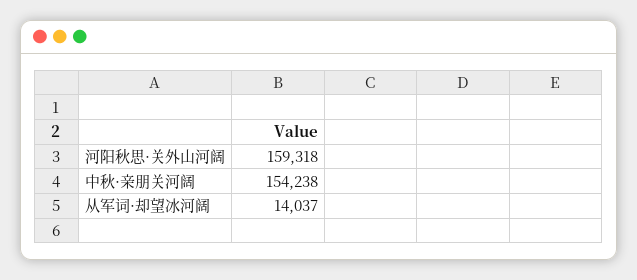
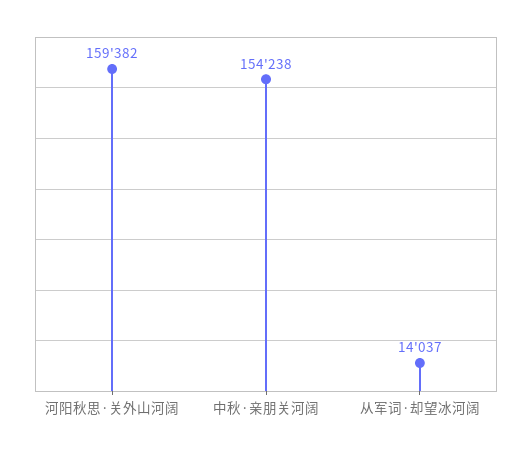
  {
-   "河阳秋思·关外山河阔": 159318,
+   "河阳秋思·关外山河阔": 159382,
    "中秋·亲朋关河阔": 154238,
    "从军词·却望冰河阔": 14037
  }

